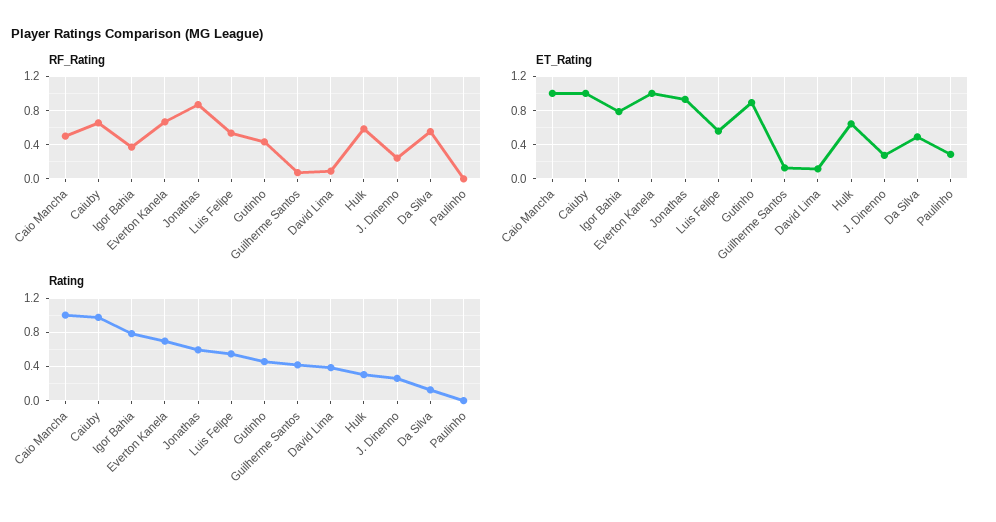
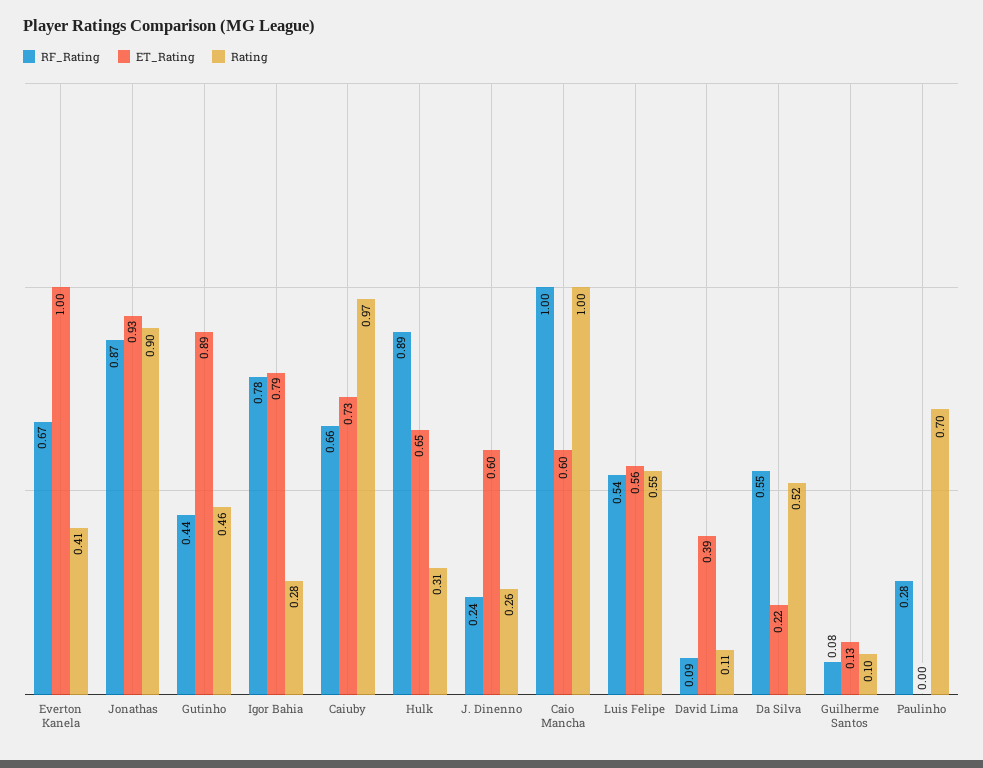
  {
    "RF_Rating": {
-     "Caio Mancha": 0.5,
+     "Caio Mancha": 1,
      "Caiuby": 0.66,
-     "Igor Bahia": 0.4,
+     "Igor Bahia": 0.78,
      "Everton Kanela": 0.67,
      "Jonathas": 0.87,
      "Luis Felipe": 0.54,
      "Gutinho": 0.44,
      "Guilherme Santos": 0.08,
      "David Lima": 0.09,
-     "Hulk": 0.6,
+     "Hulk": 0.89,
      "J. Dinenno": 0.24,
      "Da Silva": 0.55,
-     "Paulinho": 0
+     "Paulinho": 0.28
    },
    "ET_Rating": {
-     "Caio Mancha": 1,
+     "Caio Mancha": 0.6,
-     "Caiuby": 1,
+     "Caiuby": 0.73,
      "Igor Bahia": 0.79,
      "Everton Kanela": 1,
      "Jonathas": 0.93,
      "Luis Felipe": 0.56,
      "Gutinho": 0.89,
      "Guilherme Santos": 0.13,
-     "David Lima": 0.1,
+     "David Lima": 0.39,
      "Hulk": 0.65,
-     "J. Dinenno": 0.3,
+     "J. Dinenno": 0.6,
-     "Da Silva": 0.5,
+     "Da Silva": 0.22,
-     "Paulinho": 0.3
+     "Paulinho": 0
    },
    "Rating": {
      "Caio Mancha": 1,
      "Caiuby": 0.97,
-     "Igor Bahia": 0.8,
+     "Igor Bahia": 0.28,
-     "Everton Kanela": 0.7,
+     "Everton Kanela": 0.41,
-     "Jonathas": 0.6,
+     "Jonathas": 0.9,
      "Luis Felipe": 0.55,
      "Gutinho": 0.46,
-     "Guilherme Santos": 0.4,
+     "Guilherme Santos": 0.1,
-     "David Lima": 0.4,
+     "David Lima": 0.11,
      "Hulk": 0.31,
      "J. Dinenno": 0.26,
-     "Da Silva": 0.1,
+     "Da Silva": 0.52,
-     "Paulinho": 0
+     "Paulinho": 0.7
    }
  }

